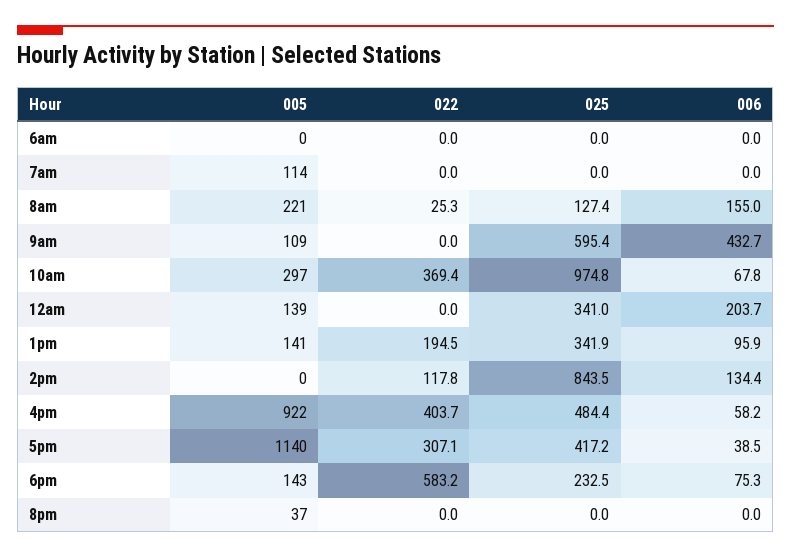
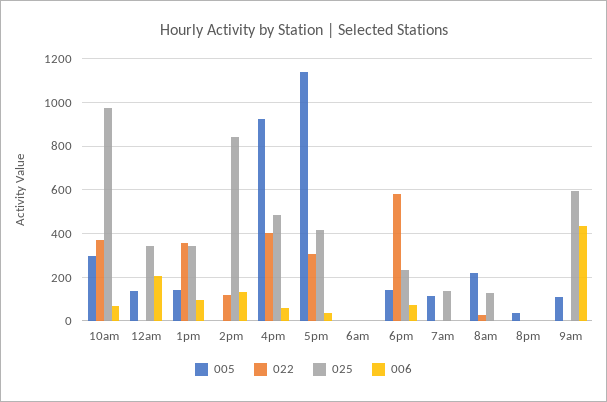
  {
    "005": {
      "6am": 0,
      "7am": 114,
      "8am": 221,
      "9am": 109,
      "10am": 297,
      "12am": 139,
      "1pm": 141,
      "2pm": 0,
      "4pm": 922,
      "5pm": 1140,
      "6pm": 143,
      "8pm": 37
    },
    "022": {
      "6am": 0,
      "7am": 0,
      "8am": 25.3,
      "9am": 0,
      "10am": 369.4,
      "12am": 0,
-     "1pm": 194.5,
+     "1pm": 350,
      "2pm": 117.8,
      "4pm": 403.7,
      "5pm": 307.1,
      "6pm": 583.2,
      "8pm": 0
    },
    "025": {
      "6am": 0,
-     "7am": 0,
+     "7am": 150,
      "8am": 127.4,
      "9am": 595.4,
      "10am": 974.8,
      "12am": 341,
      "1pm": 341.9,
      "2pm": 843.5,
      "4pm": 484.4,
      "5pm": 417.2,
      "6pm": 232.5,
      "8pm": 0
    },
    "006": {
      "6am": 0,
      "7am": 0,
-     "8am": 155,
+     "8am": 0,
      "9am": 432.7,
      "10am": 67.8,
      "12am": 203.7,
      "1pm": 95.9,
      "2pm": 134.4,
      "4pm": 58.2,
      "5pm": 38.5,
      "6pm": 75.3,
      "8pm": 0
    }
  }

